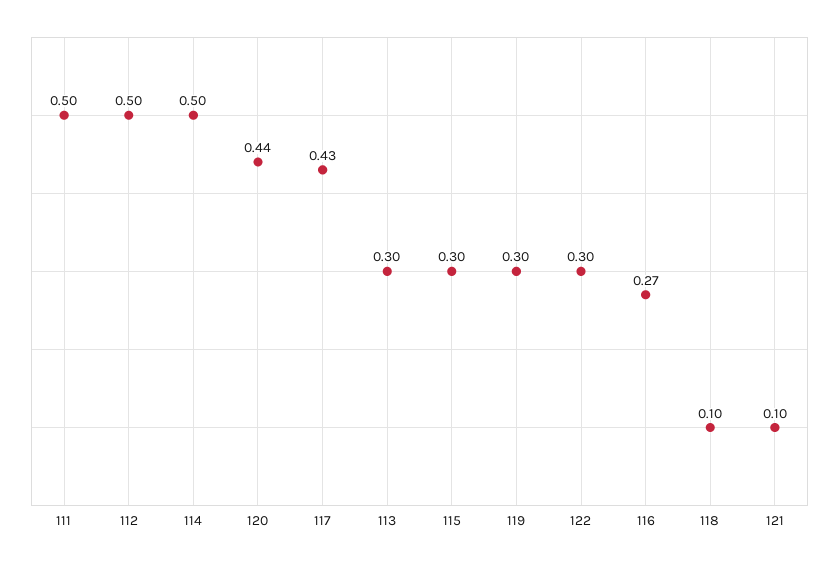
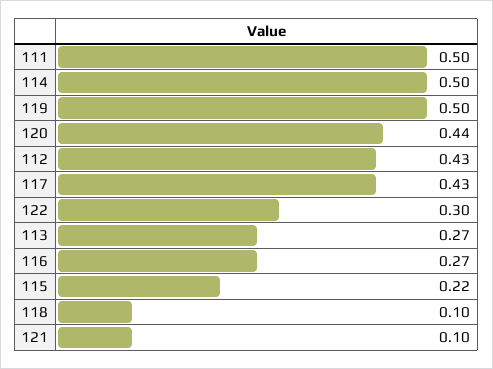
  {
    "111": 0.5,
-   "112": 0.5,
+   "112": 0.43,
    "114": 0.5,
    "120": 0.44,
    "117": 0.43,
-   "113": 0.3,
+   "113": 0.27,
-   "115": 0.3,
+   "115": 0.22,
-   "119": 0.3,
+   "119": 0.5,
    "122": 0.3,
    "116": 0.27,
    "118": 0.1,
    "121": 0.1
  }

